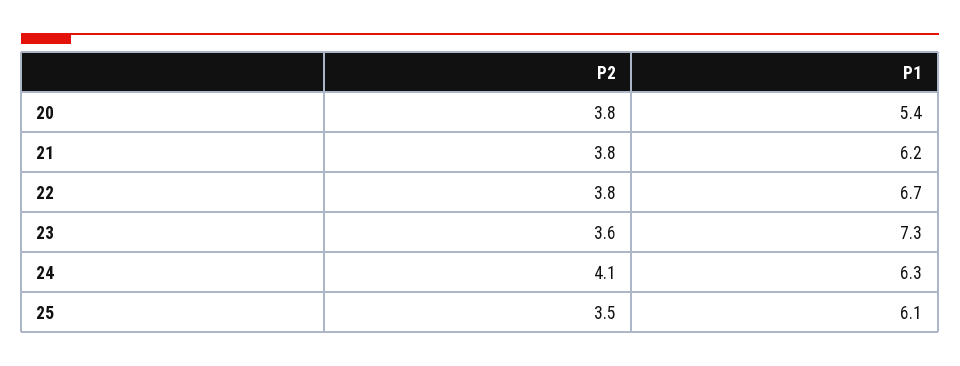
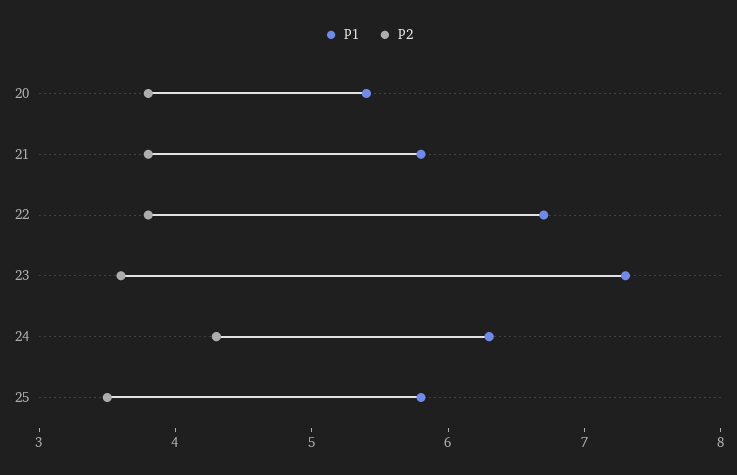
  {
    "P2": {
      "20": 3.8,
      "21": 3.8,
      "22": 3.8,
      "23": 3.6,
-     "24": 4.1,
+     "24": 4.3,
      "25": 3.5
    },
    "P1": {
      "20": 5.4,
-     "21": 6.2,
+     "21": 5.8,
      "22": 6.7,
      "23": 7.3,
      "24": 6.3,
-     "25": 6.1
+     "25": 5.8
    }
  }

